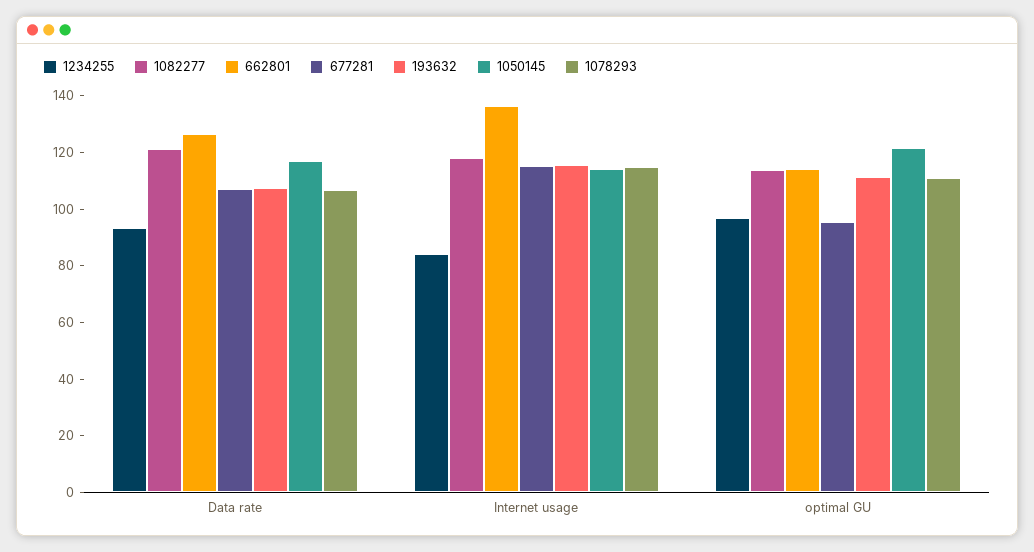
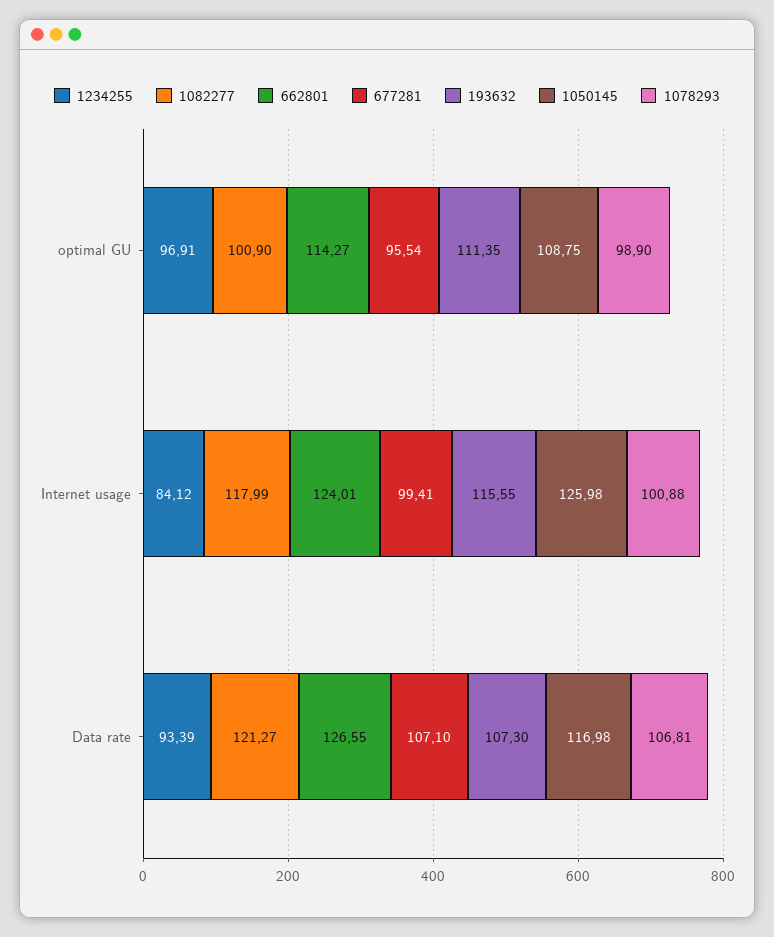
  {
    "1234255": {
      "Data rate": 93.39,
      "Internet usage": 84.12,
      "optimal GU": 96.91
    },
    "1082277": {
      "Data rate": 121.27,
      "Internet usage": 117.99,
-     "optimal GU": 115
+     "optimal GU": 100.9
    },
    "662801": {
      "Data rate": 126.55,
-     "Internet usage": 135,
+     "Internet usage": 124.01,
      "optimal GU": 114.27
    },
    "677281": {
      "Data rate": 107.1,
-     "Internet usage": 115,
+     "Internet usage": 99.41,
      "optimal GU": 95.54
    },
    "193632": {
      "Data rate": 107.3,
      "Internet usage": 115.55,
      "optimal GU": 111.35
    },
    "1050145": {
      "Data rate": 116.98,
-     "Internet usage": 115,
+     "Internet usage": 125.98,
-     "optimal GU": 120
+     "optimal GU": 108.75
    },
    "1078293": {
      "Data rate": 106.81,
-     "Internet usage": 115,
+     "Internet usage": 100.88,
-     "optimal GU": 110
+     "optimal GU": 98.9
    }
  }

